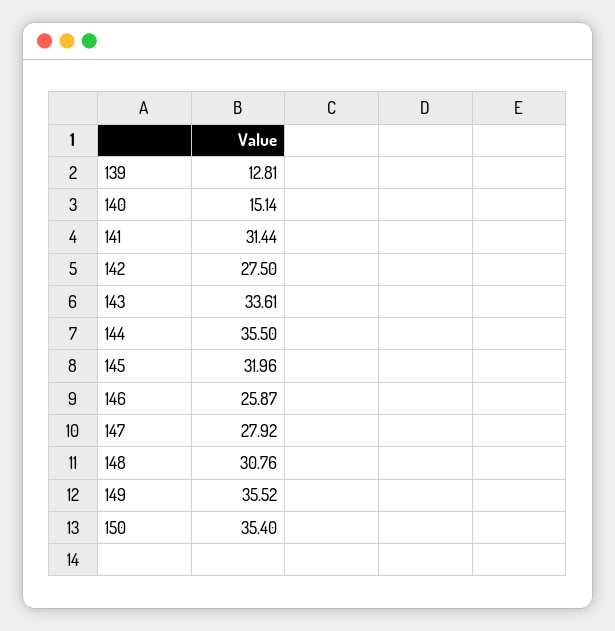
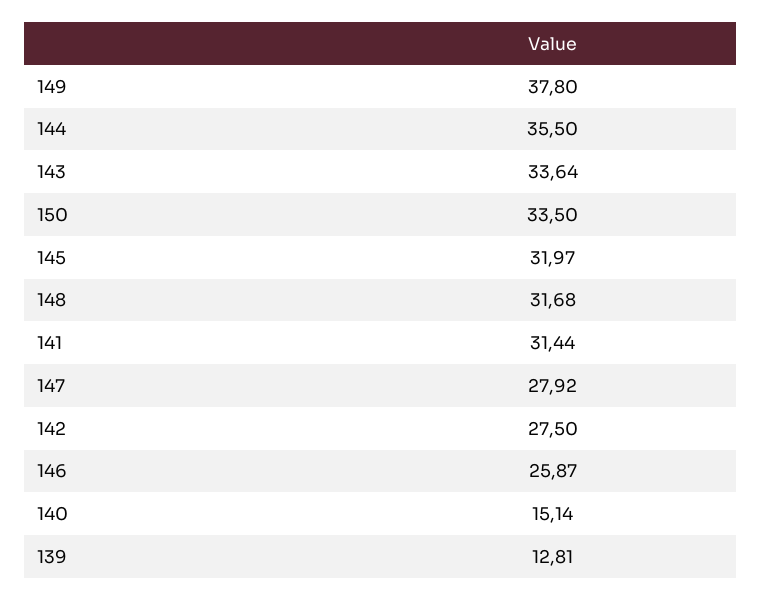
  {
    "139": 12.81,
    "140": 15.14,
    "141": 31.44,
    "142": 27.5,
-   "143": 33.61,
+   "143": 33.64,
    "144": 35.5,
-   "145": 31.96,
+   "145": 31.97,
    "146": 25.87,
    "147": 27.92,
-   "148": 30.76,
+   "148": 31.68,
-   "149": 35.52,
+   "149": 37.8,
-   "150": 35.4
+   "150": 33.5
  }

